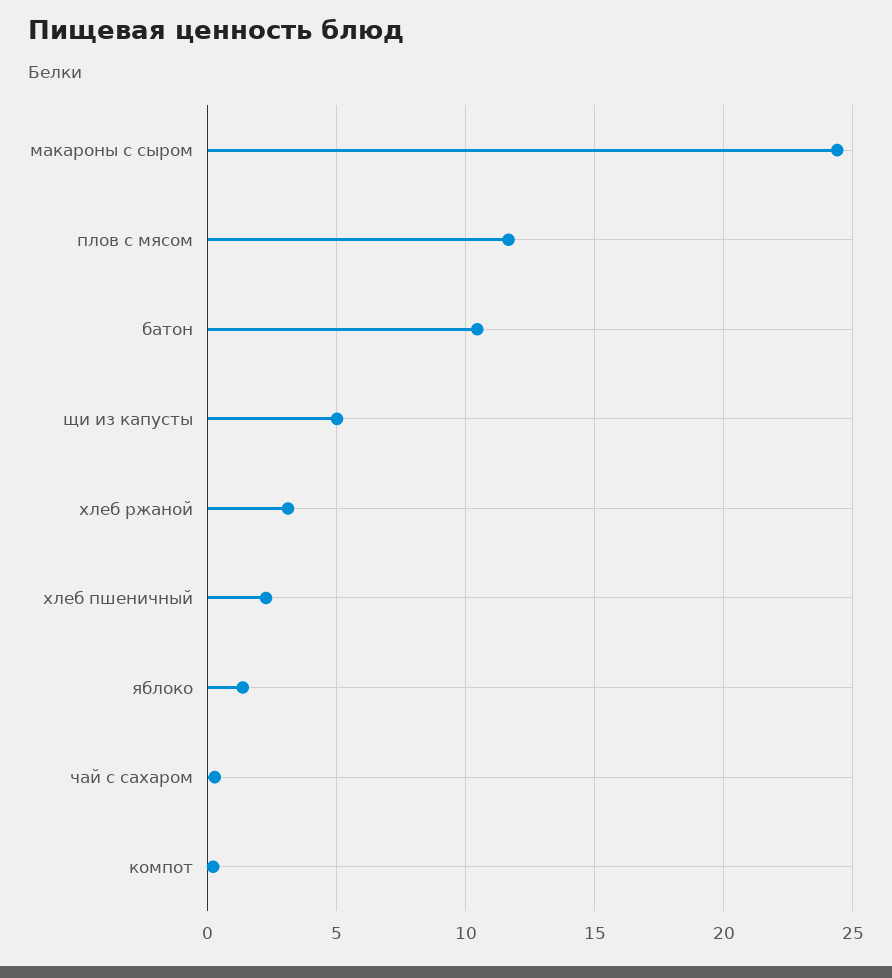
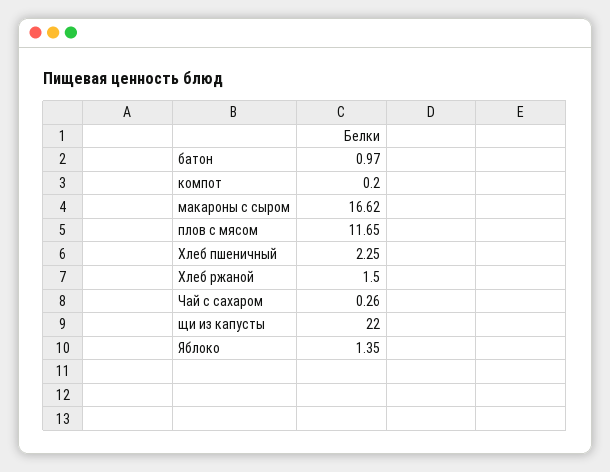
  {
-   "макароны с сыром": 24.5,
+   "макароны с сыром": 16.62,
    "плов с мясом": 11.65,
-   "батон": 10.5,
+   "батон": 0.97,
-   "щи из капусты": 5,
+   "щи из капусты": 22,
-   "хлеб ржаной": 3,
+   "хлеб ржаной": 1.5,
    "хлеб пшеничный": 2.25,
    "яблоко": 1.35,
    "чай с сахаром": 0.26,
    "компот": 0.2
  }

